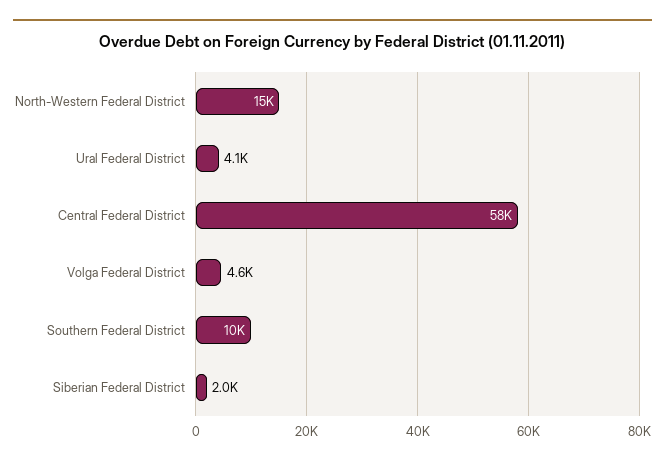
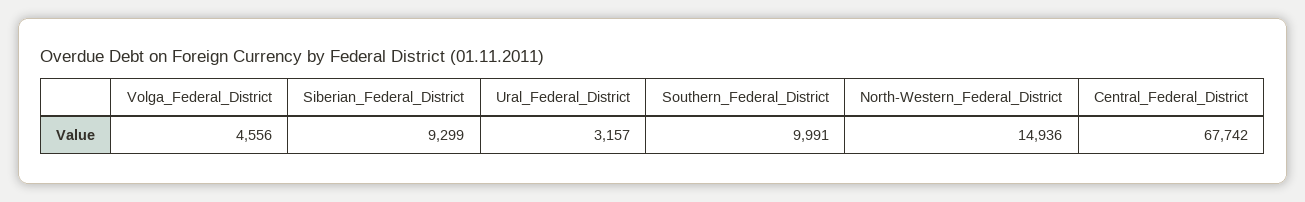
  {
    "North-Western Federal District": 14936,
-   "Ural Federal District": 4100,
+   "Ural Federal District": 3157,
-   "Central Federal District": 58000,
+   "Central Federal District": 67742,
    "Volga Federal District": 4556,
    "Southern Federal District": 9991,
-   "Siberian Federal District": 2000
+   "Siberian Federal District": 9299
  }

